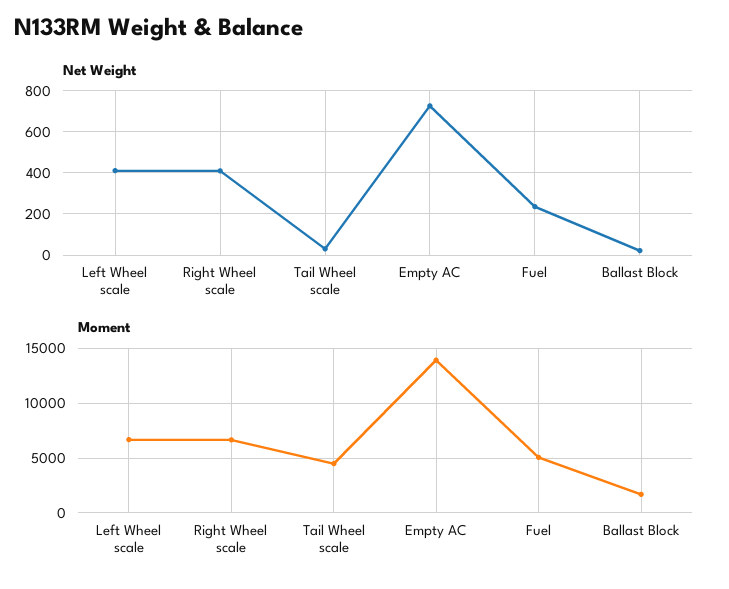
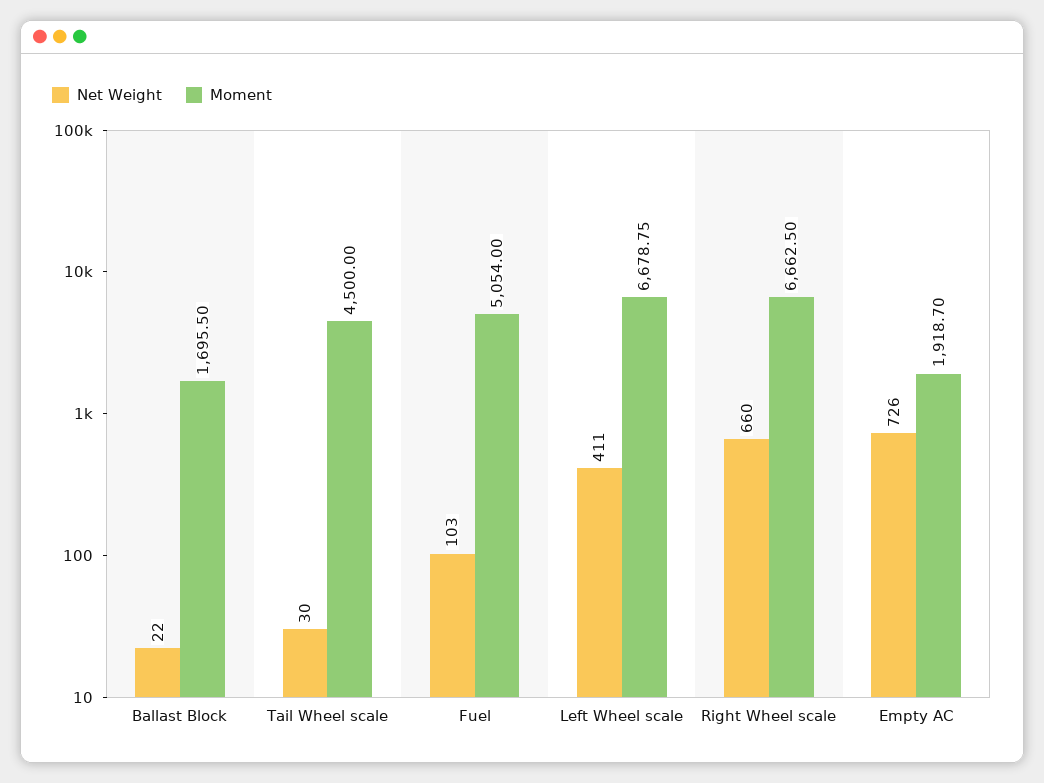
  {
    "Net Weight": {
      "Left Wheel scale": 411,
-     "Right Wheel scale": 400,
+     "Right Wheel scale": 660,
      "Tail Wheel scale": 30,
      "Empty AC": 726,
-     "Fuel": 250,
+     "Fuel": 103,
      "Ballast Block": 22
    },
    "Moment": {
      "Left Wheel scale": 6678.75,
      "Right Wheel scale": 6662.5,
      "Tail Wheel scale": 4500,
-     "Empty AC": 14000,
+     "Empty AC": 1918.7,
      "Fuel": 5054,
      "Ballast Block": 1695.5
    }
  }

